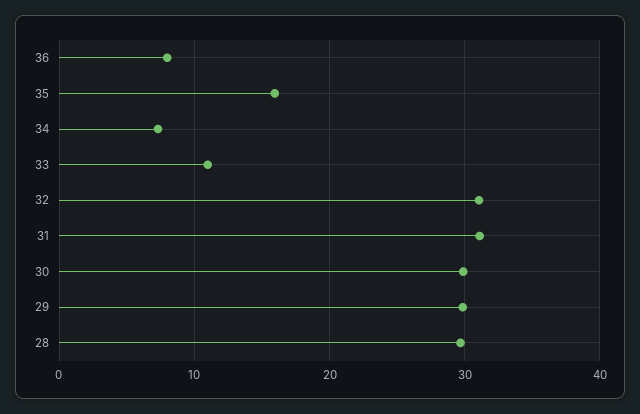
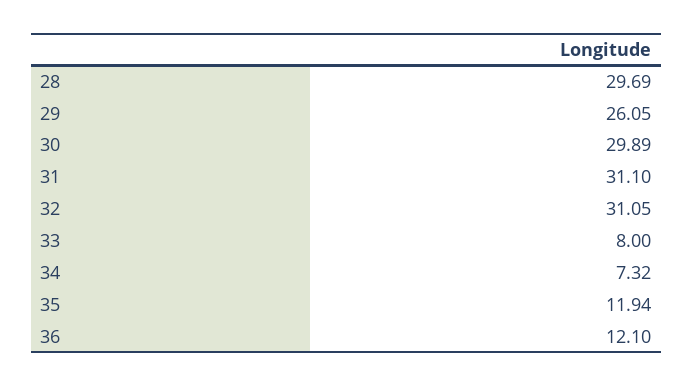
  {
-   "36": 8,
+   "36": 12.1,
-   "35": 16,
+   "35": 11.94,
    "34": 7.32,
-   "33": 11,
+   "33": 8,
    "32": 31.05,
    "31": 31.1,
    "30": 29.89,
-   "29": 30,
+   "29": 26.05,
    "28": 29.69
  }

